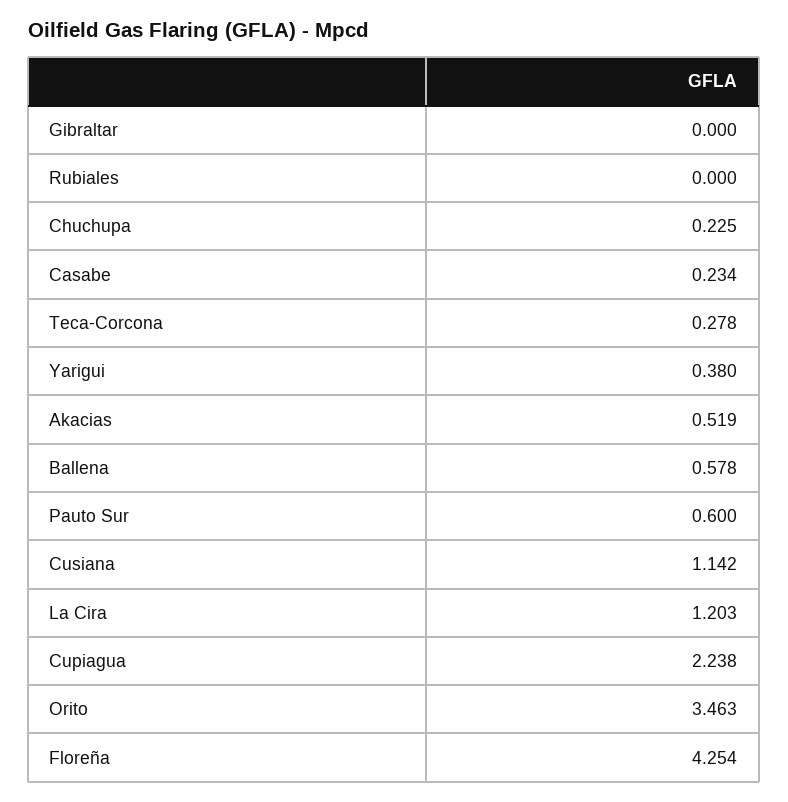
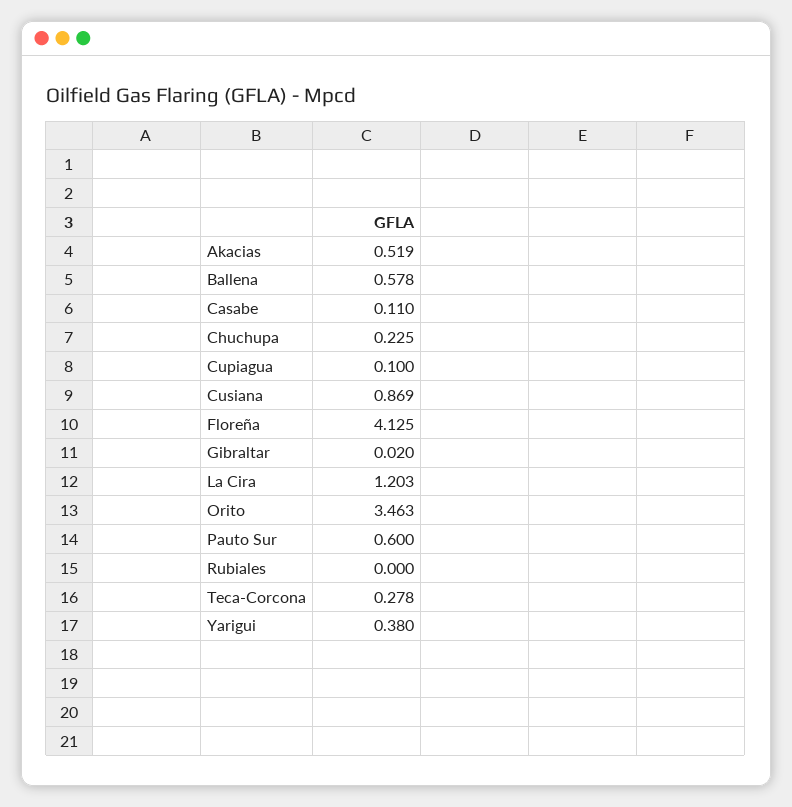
  {
-   "Gibraltar": 0,
+   "Gibraltar": 0.02,
    "Rubiales": 0,
    "Chuchupa": 0.225,
-   "Casabe": 0.234,
+   "Casabe": 0.11,
    "Teca-Corcona": 0.278,
    "Yarigui": 0.38,
    "Akacias": 0.519,
    "Ballena": 0.578,
    "Pauto Sur": 0.6,
-   "Cusiana": 1.142,
+   "Cusiana": 0.869,
    "La Cira": 1.203,
-   "Cupiagua": 2.238,
+   "Cupiagua": 0.1,
    "Orito": 3.463,
-   "Floreña": 4.254
+   "Floreña": 4.125
  }

